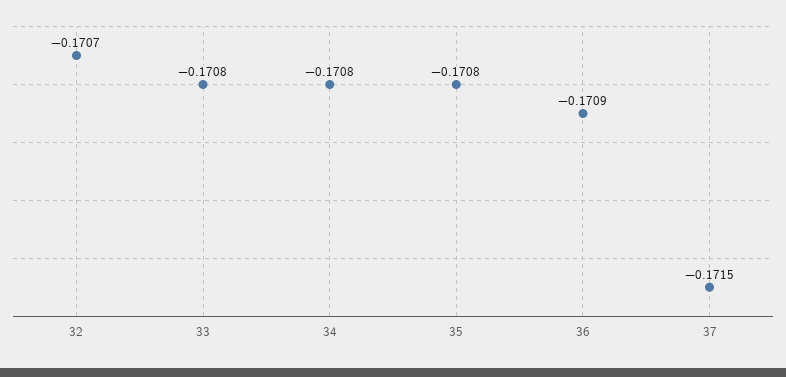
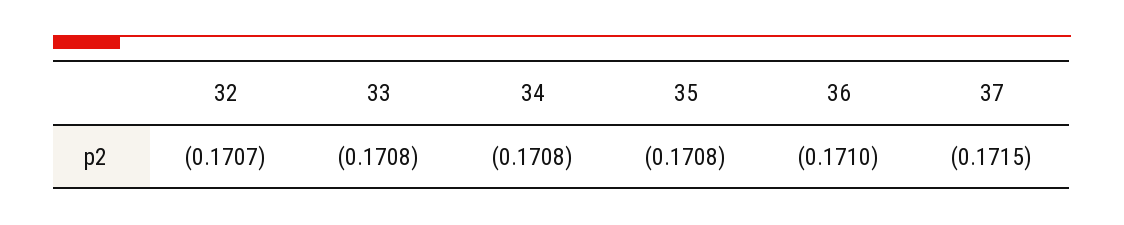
  {
    "32": -0.1707,
    "33": -0.1708,
    "34": -0.1708,
    "35": -0.1708,
-   "36": -0.1709,
+   "36": -0.171,
    "37": -0.1715
  }

